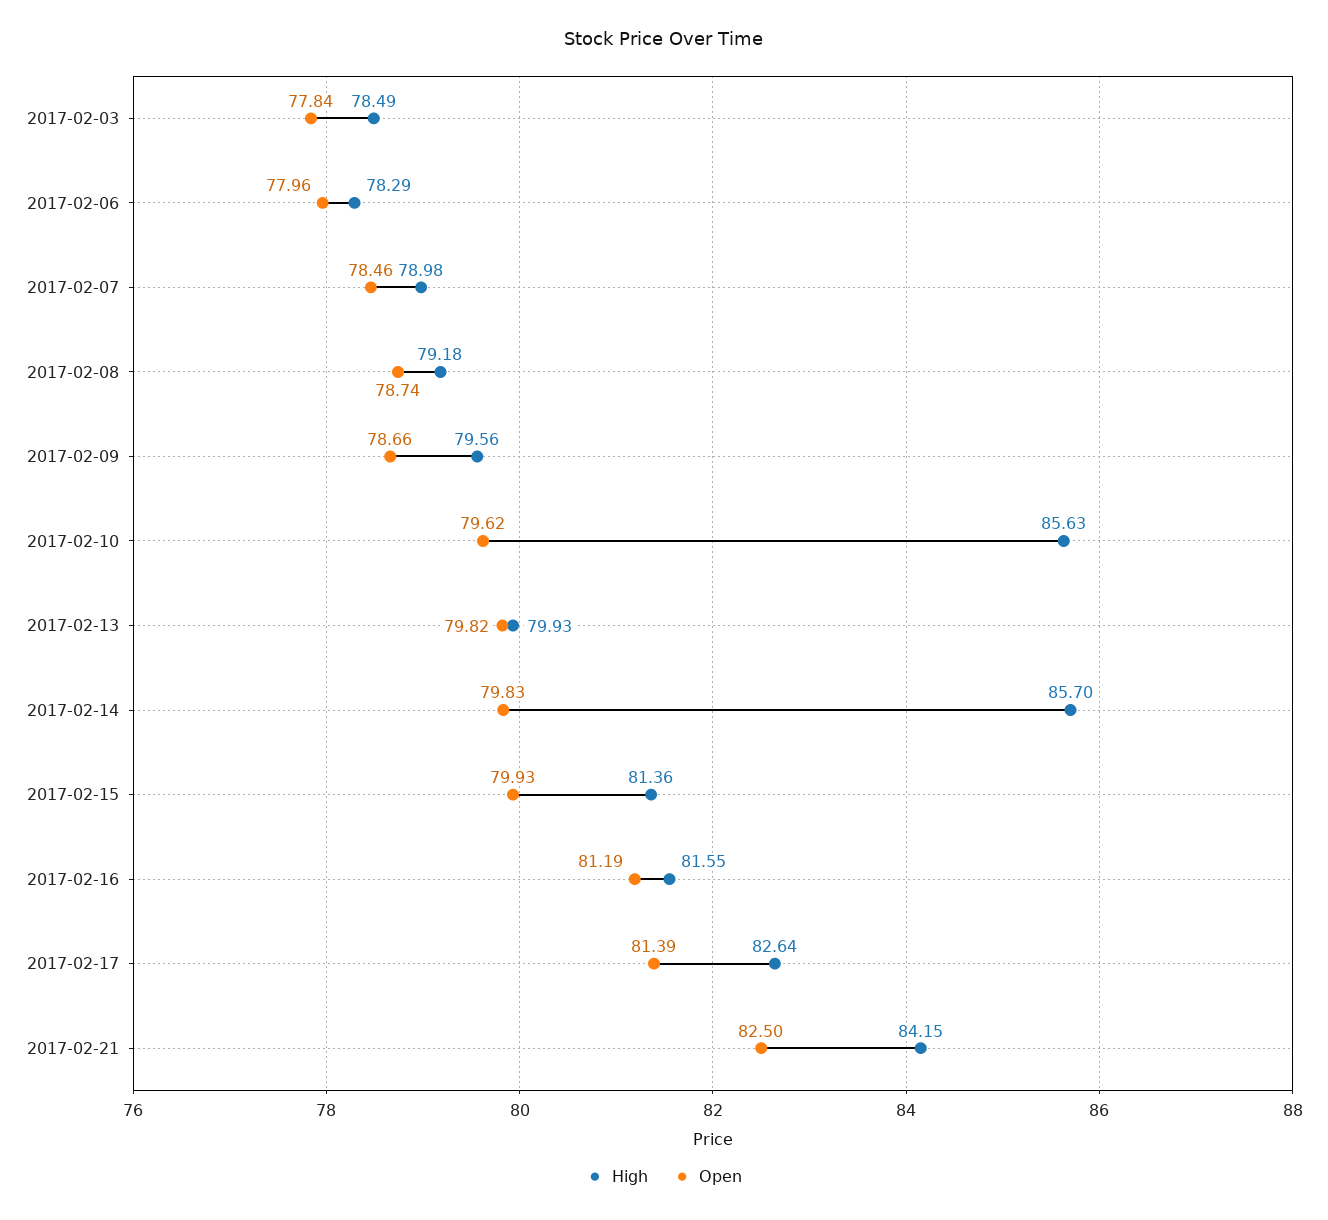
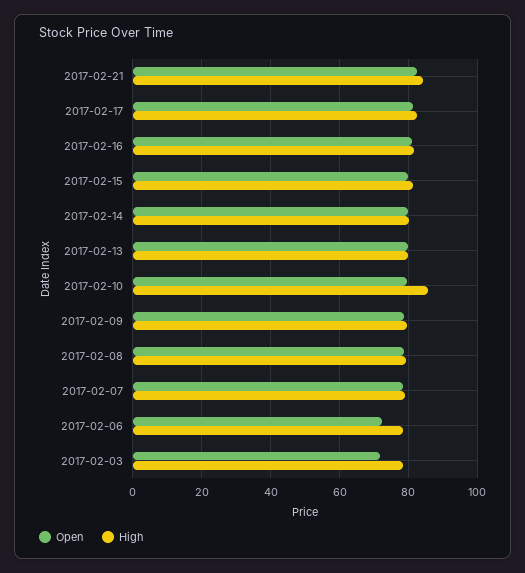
  {
    "High": {
      "2017-02-03": 78.49,
      "2017-02-06": 78.29,
      "2017-02-07": 78.98,
      "2017-02-08": 79.18,
      "2017-02-09": 79.56,
      "2017-02-10": 85.63,
      "2017-02-13": 79.93,
-     "2017-02-14": 85.7,
+     "2017-02-14": 80,
      "2017-02-15": 81.36,
      "2017-02-16": 81.55,
      "2017-02-17": 82.64,
      "2017-02-21": 84.15
    },
    "Open": {
-     "2017-02-03": 77.84,
+     "2017-02-03": 72,
-     "2017-02-06": 77.96,
+     "2017-02-06": 72,
      "2017-02-07": 78.46,
      "2017-02-08": 78.74,
      "2017-02-09": 78.66,
      "2017-02-10": 79.62,
      "2017-02-13": 79.82,
      "2017-02-14": 79.83,
      "2017-02-15": 79.93,
      "2017-02-16": 81.19,
      "2017-02-17": 81.39,
      "2017-02-21": 82.5
    }
  }

